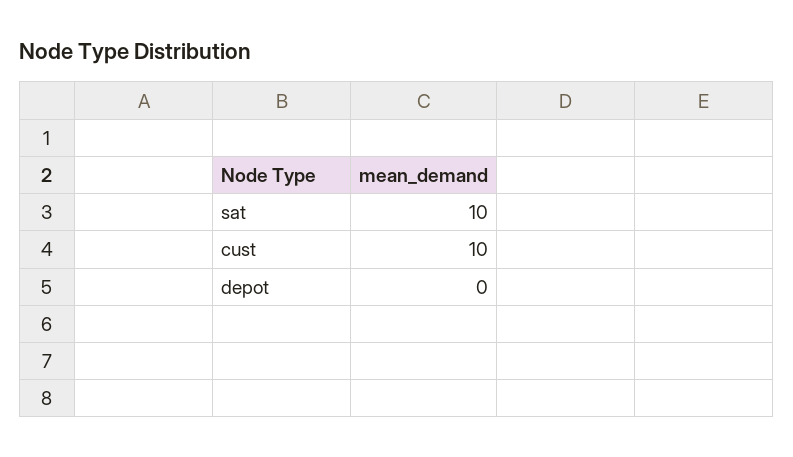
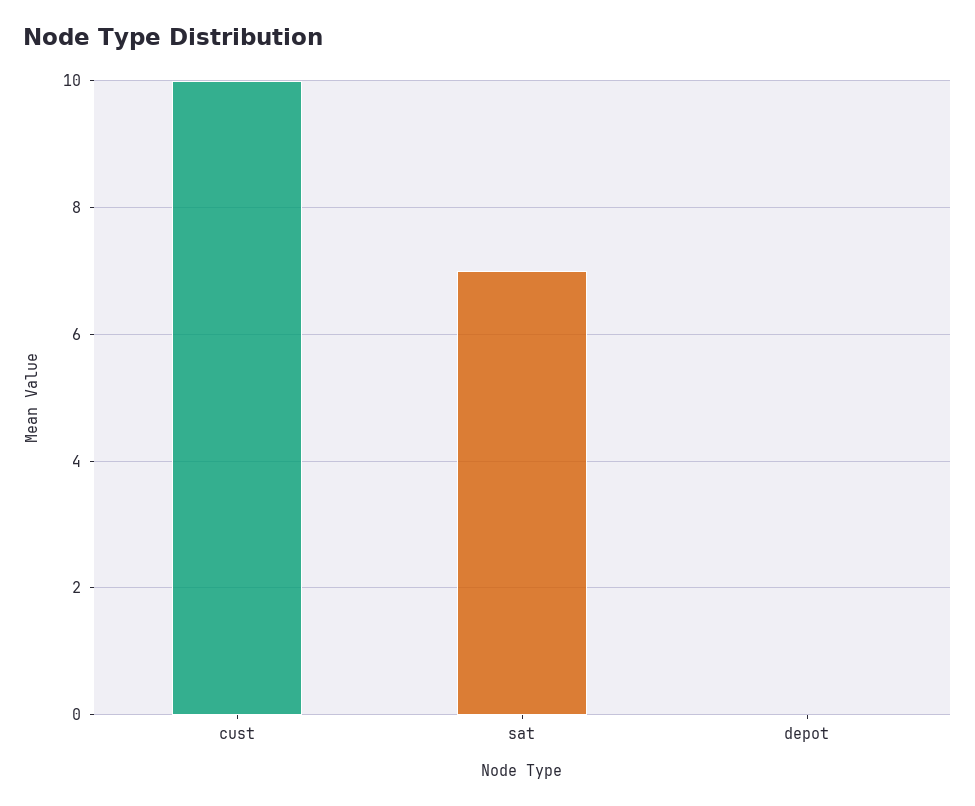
  {
-   "sat": 10,
+   "sat": 7,
    "cust": 10,
    "depot": 0
  }

